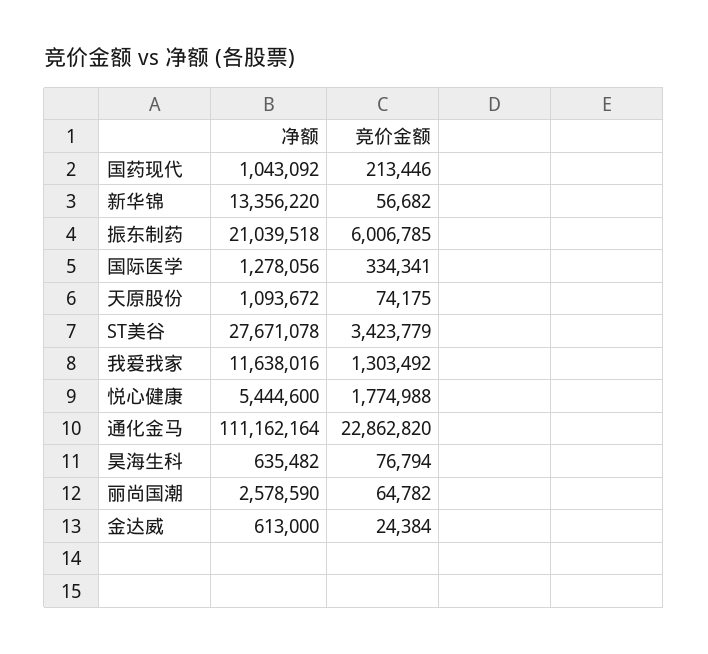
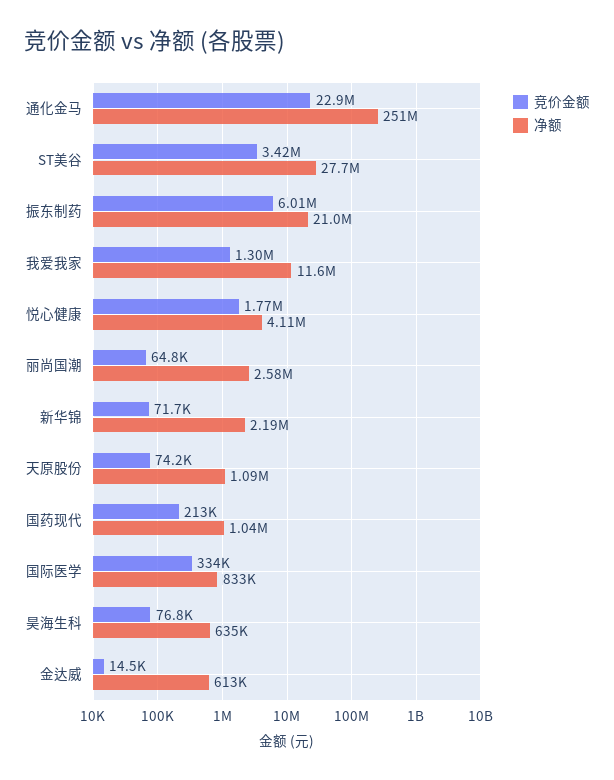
  {
    "净额": {
      "国药现代": 1043092,
-     "新华锦": 13356220,
+     "新华锦": 2190000,
      "振东制药": 21039518,
-     "国际医学": 1278056,
+     "国际医学": 833000,
      "天原股份": 1093672,
      "ST美谷": 27671078,
      "我爱我家": 11638016,
-     "悦心健康": 5444600,
+     "悦心健康": 4110000,
-     "通化金马": 111162164,
+     "通化金马": 251000000,
      "昊海生科": 635482,
      "丽尚国潮": 2578590,
      "金达威": 613000
    },
    "竞价金额": {
      "国药现代": 213446,
-     "新华锦": 56682,
+     "新华锦": 71700,
      "振东制药": 6006785,
      "国际医学": 334341,
      "天原股份": 74175,
      "ST美谷": 3423779,
      "我爱我家": 1303492,
      "悦心健康": 1774988,
      "通化金马": 22862820,
      "昊海生科": 76794,
      "丽尚国潮": 64782,
-     "金达威": 24384
+     "金达威": 14500
    }
  }

